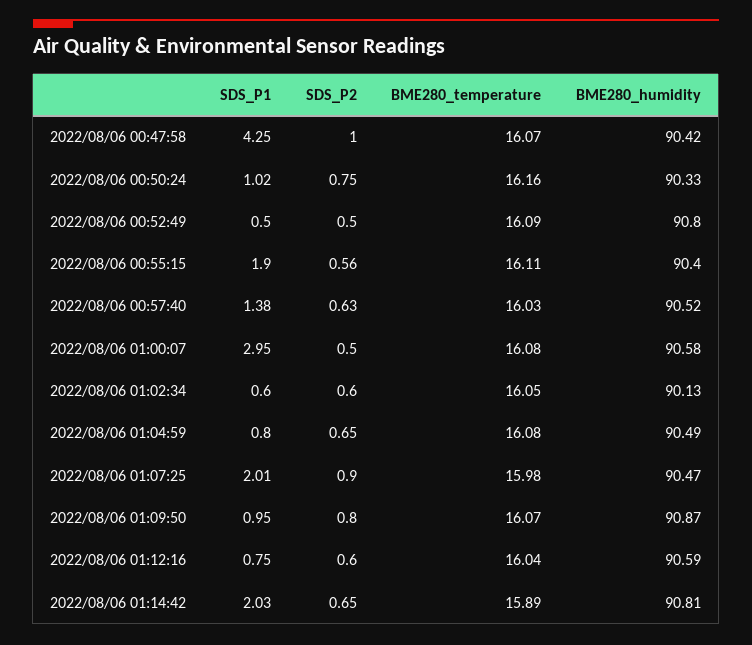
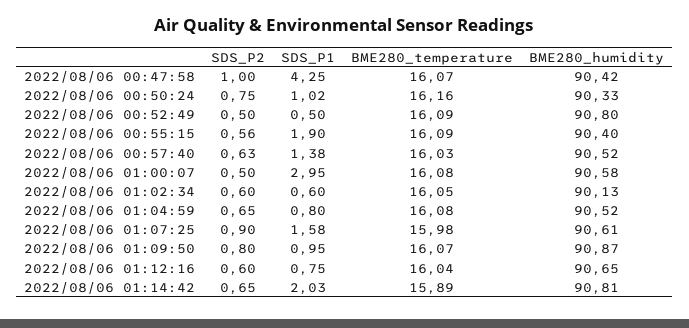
  {
    "SDS_P1": {
      "2022/08/06 00:47:58": 4.25,
      "2022/08/06 00:50:24": 1.02,
      "2022/08/06 00:52:49": 0.5,
      "2022/08/06 00:55:15": 1.9,
      "2022/08/06 00:57:40": 1.38,
      "2022/08/06 01:00:07": 2.95,
      "2022/08/06 01:02:34": 0.6,
      "2022/08/06 01:04:59": 0.8,
-     "2022/08/06 01:07:25": 2.01,
+     "2022/08/06 01:07:25": 1.58,
      "2022/08/06 01:09:50": 0.95,
      "2022/08/06 01:12:16": 0.75,
      "2022/08/06 01:14:42": 2.03
    },
    "SDS_P2": {
      "2022/08/06 00:47:58": 1,
      "2022/08/06 00:50:24": 0.75,
      "2022/08/06 00:52:49": 0.5,
      "2022/08/06 00:55:15": 0.56,
      "2022/08/06 00:57:40": 0.63,
      "2022/08/06 01:00:07": 0.5,
      "2022/08/06 01:02:34": 0.6,
      "2022/08/06 01:04:59": 0.65,
      "2022/08/06 01:07:25": 0.9,
      "2022/08/06 01:09:50": 0.8,
      "2022/08/06 01:12:16": 0.6,
      "2022/08/06 01:14:42": 0.65
    },
    "BME280_temperature": {
      "2022/08/06 00:47:58": 16.07,
      "2022/08/06 00:50:24": 16.16,
      "2022/08/06 00:52:49": 16.09,
-     "2022/08/06 00:55:15": 16.11,
+     "2022/08/06 00:55:15": 16.09,
      "2022/08/06 00:57:40": 16.03,
      "2022/08/06 01:00:07": 16.08,
      "2022/08/06 01:02:34": 16.05,
      "2022/08/06 01:04:59": 16.08,
      "2022/08/06 01:07:25": 15.98,
      "2022/08/06 01:09:50": 16.07,
      "2022/08/06 01:12:16": 16.04,
      "2022/08/06 01:14:42": 15.89
    },
    "BME280_humidity": {
      "2022/08/06 00:47:58": 90.42,
      "2022/08/06 00:50:24": 90.33,
      "2022/08/06 00:52:49": 90.8,
      "2022/08/06 00:55:15": 90.4,
      "2022/08/06 00:57:40": 90.52,
      "2022/08/06 01:00:07": 90.58,
      "2022/08/06 01:02:34": 90.13,
-     "2022/08/06 01:04:59": 90.49,
+     "2022/08/06 01:04:59": 90.52,
-     "2022/08/06 01:07:25": 90.47,
+     "2022/08/06 01:07:25": 90.61,
      "2022/08/06 01:09:50": 90.87,
-     "2022/08/06 01:12:16": 90.59,
+     "2022/08/06 01:12:16": 90.65,
      "2022/08/06 01:14:42": 90.81
    }
  }

